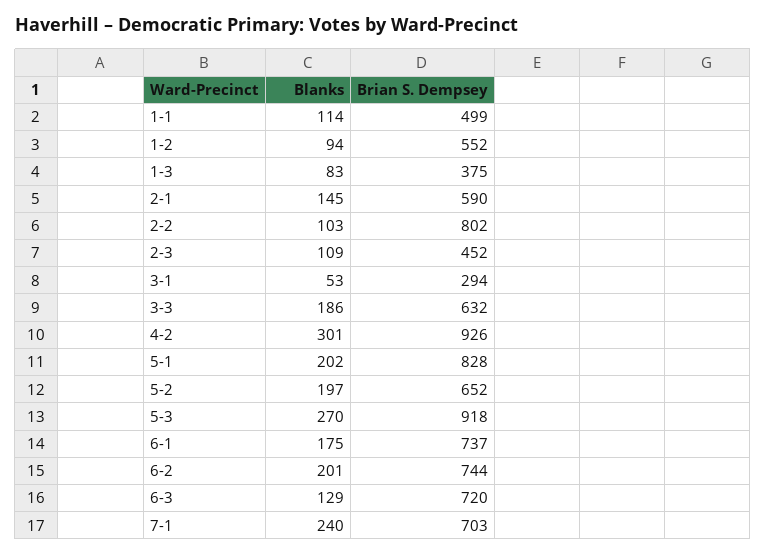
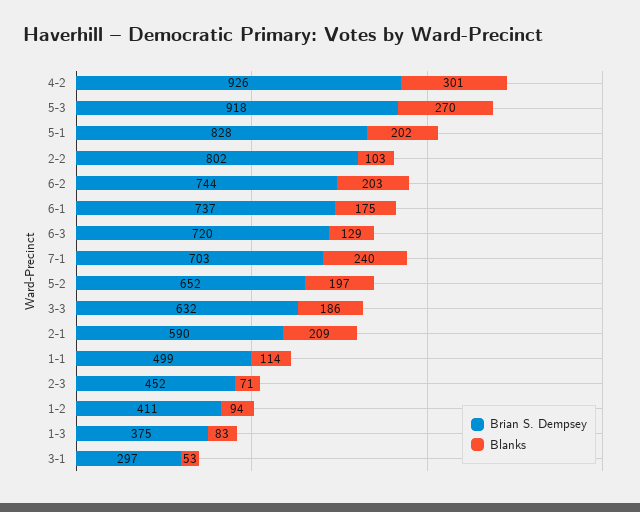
  {
    "Blanks": {
      "1-1": 114,
      "1-2": 94,
      "1-3": 83,
-     "2-1": 145,
+     "2-1": 209,
      "2-2": 103,
-     "2-3": 109,
+     "2-3": 71,
      "3-1": 53,
      "3-3": 186,
      "4-2": 301,
      "5-1": 202,
      "5-2": 197,
      "5-3": 270,
      "6-1": 175,
-     "6-2": 201,
+     "6-2": 203,
      "6-3": 129,
      "7-1": 240
    },
    "Brian S. Dempsey": {
      "1-1": 499,
-     "1-2": 552,
+     "1-2": 411,
      "1-3": 375,
      "2-1": 590,
      "2-2": 802,
      "2-3": 452,
-     "3-1": 294,
+     "3-1": 297,
      "3-3": 632,
      "4-2": 926,
      "5-1": 828,
      "5-2": 652,
      "5-3": 918,
      "6-1": 737,
      "6-2": 744,
      "6-3": 720,
      "7-1": 703
    }
  }

